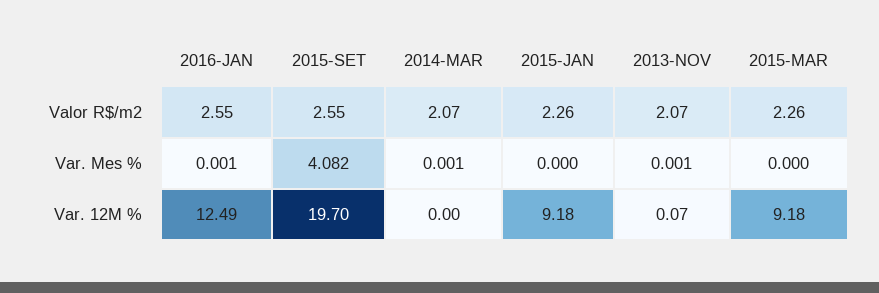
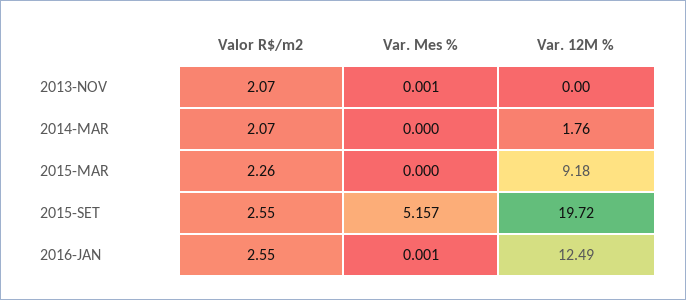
  {
    "2016-JAN": {
      "Valor R$/m2": 2.55,
      "Var. Mes %": 0.001,
      "Var. 12M %": 12.49
    },
    "2015-SET": {
      "Valor R$/m2": 2.55,
-     "Var. Mes %": 4.082,
+     "Var. Mes %": 5.157,
-     "Var. 12M %": 19.7
+     "Var. 12M %": 19.72
    },
    "2014-MAR": {
      "Valor R$/m2": 2.07,
-     "Var. Mes %": 0.001,
+     "Var. Mes %": 0,
-     "Var. 12M %": 0
+     "Var. 12M %": 1.76
    },
-   "2015-JAN": {
-     "Valor R$/m2": 2.26,
-     "Var. Mes %": 0,
-     "Var. 12M %": 9.18
-   },
    "2013-NOV": {
      "Valor R$/m2": 2.07,
      "Var. Mes %": 0.001,
-     "Var. 12M %": 0.07
+     "Var. 12M %": 0
    },
    "2015-MAR": {
      "Valor R$/m2": 2.26,
      "Var. Mes %": 0,
      "Var. 12M %": 9.18
    }
  }

